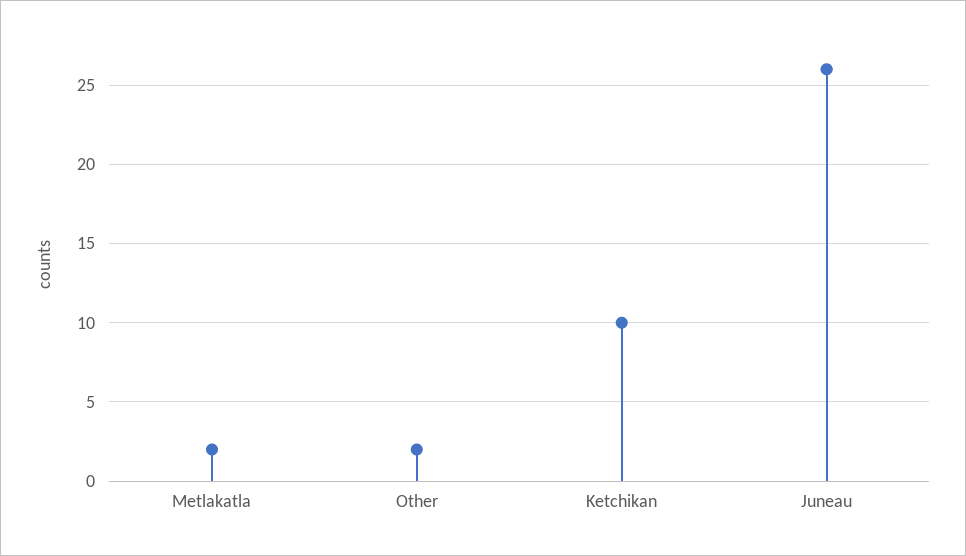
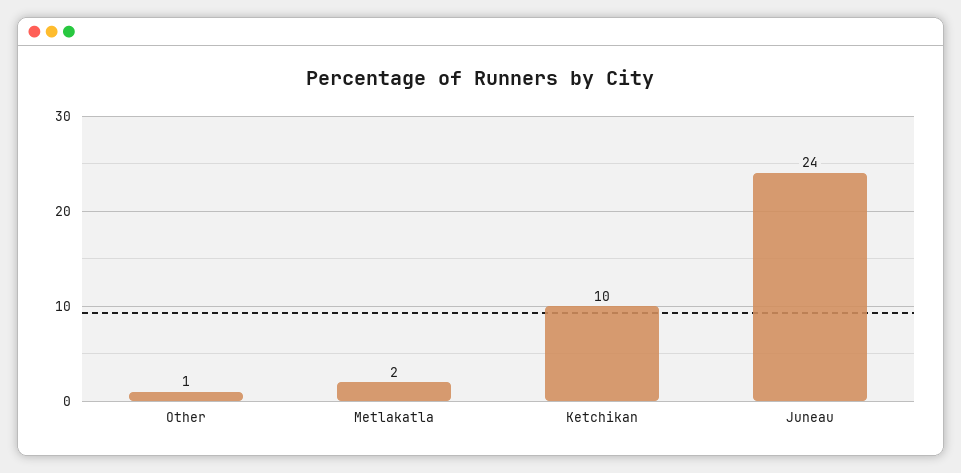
  {
    "Metlakatla": 2,
-   "Other": 2,
+   "Other": 1,
    "Ketchikan": 10,
-   "Juneau": 26
+   "Juneau": 24
  }

